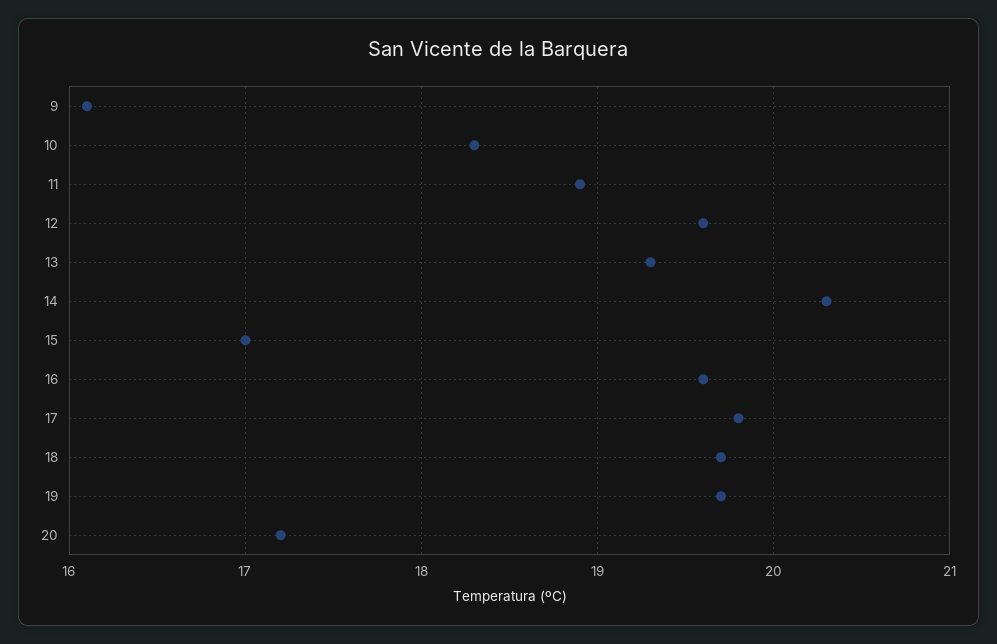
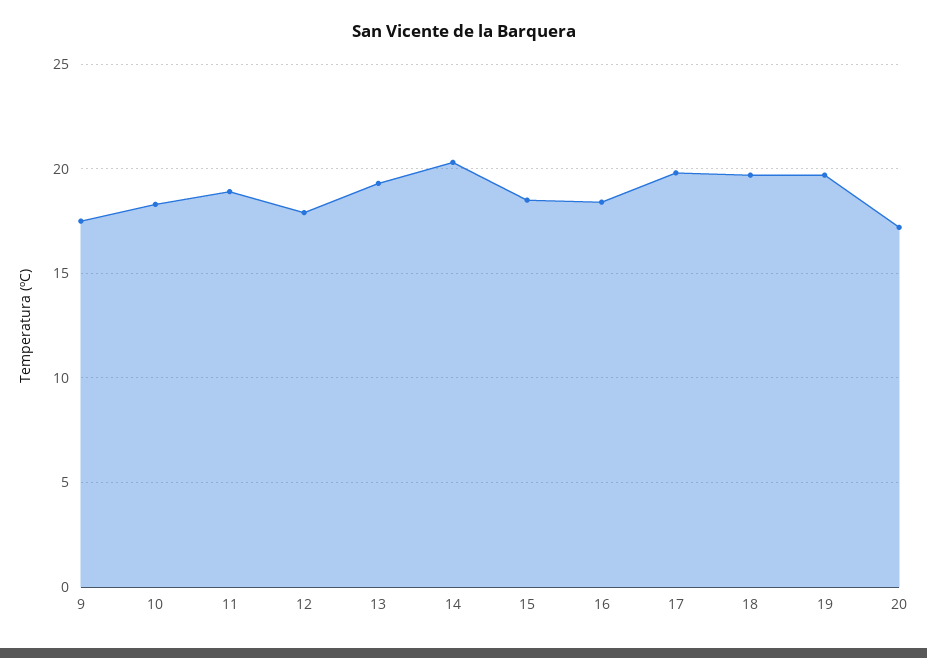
  {
-   "9": 16.1,
+   "9": 17.5,
    "10": 18.3,
    "11": 18.9,
-   "12": 19.6,
+   "12": 18,
    "13": 19.3,
    "14": 20.3,
-   "15": 17,
+   "15": 18.5,
-   "16": 19.6,
+   "16": 18.5,
    "17": 19.8,
    "18": 19.7,
    "19": 19.7,
    "20": 17.2
  }

